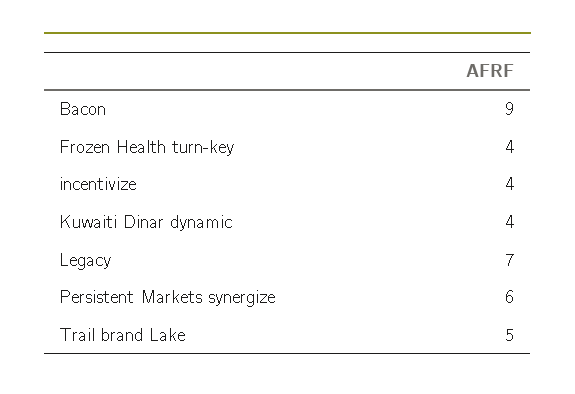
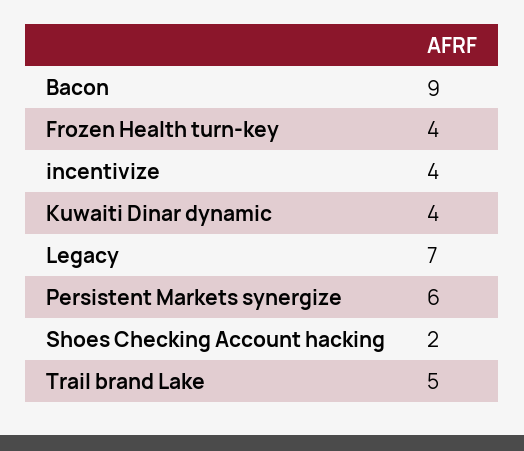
  {
    "Bacon": 9,
    "Frozen Health turn-key": 4,
    "incentivize": 4,
    "Kuwaiti Dinar dynamic": 4,
    "Legacy": 7,
    "Persistent Markets synergize": 6,
-   "Trail brand Lake": 5
+   "Trail brand Lake": 5,
+   "Shoes Checking Account hacking": 2
  }

